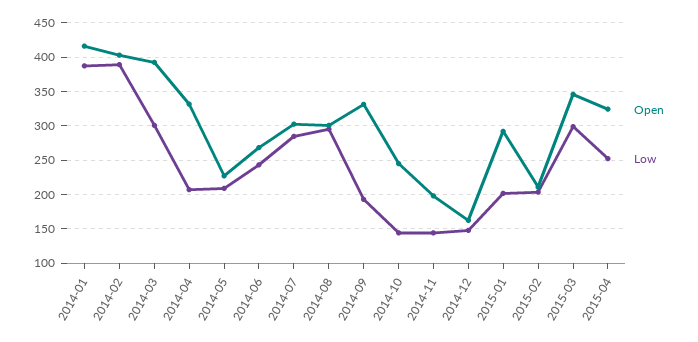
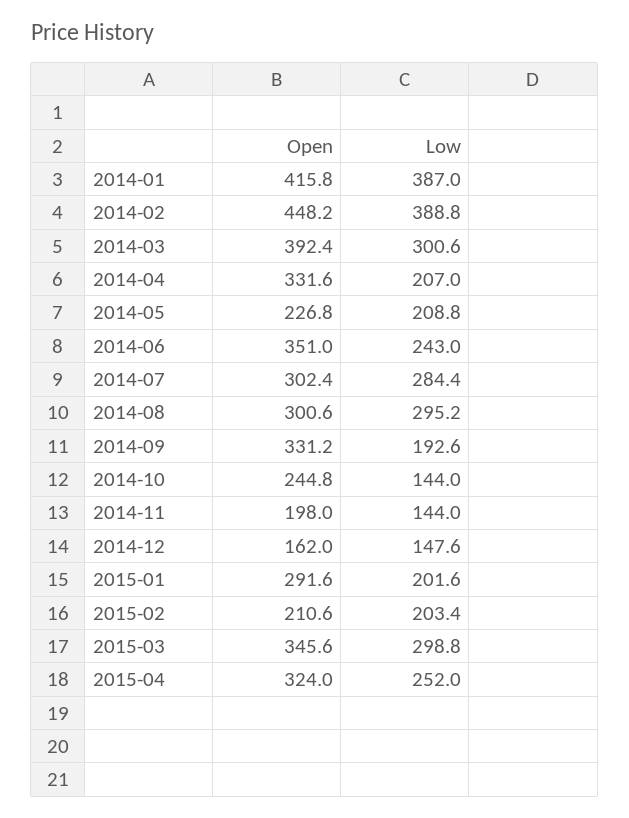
  {
    "Open": {
      "2014-01": 415.8,
-     "2014-02": 400,
+     "2014-02": 448.2,
      "2014-03": 392.4,
      "2014-04": 331.6,
      "2014-05": 226.8,
-     "2014-06": 270,
+     "2014-06": 351,
      "2014-07": 302.4,
      "2014-08": 300.6,
      "2014-09": 331.2,
      "2014-10": 244.8,
      "2014-11": 198,
      "2014-12": 162,
      "2015-01": 291.6,
      "2015-02": 210.6,
      "2015-03": 345.6,
      "2015-04": 324
    },
    "Low": {
      "2014-01": 387,
      "2014-02": 388.8,
      "2014-03": 300.6,
      "2014-04": 207,
      "2014-05": 208.8,
      "2014-06": 243,
      "2014-07": 284.4,
      "2014-08": 295.2,
      "2014-09": 192.6,
      "2014-10": 144,
      "2014-11": 144,
      "2014-12": 147.6,
      "2015-01": 201.6,
      "2015-02": 203.4,
      "2015-03": 298.8,
      "2015-04": 252
    }
  }

